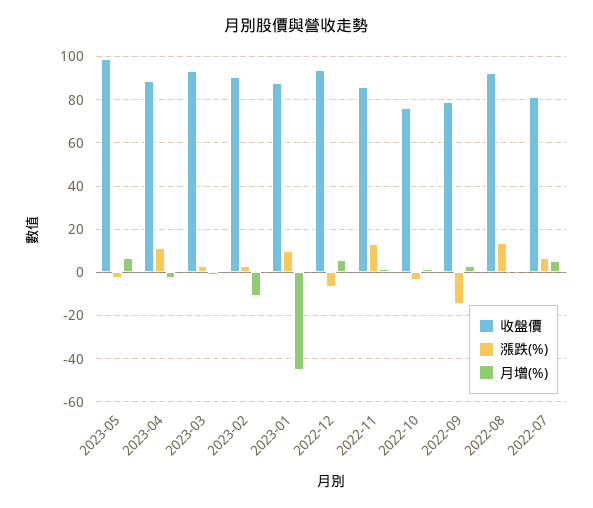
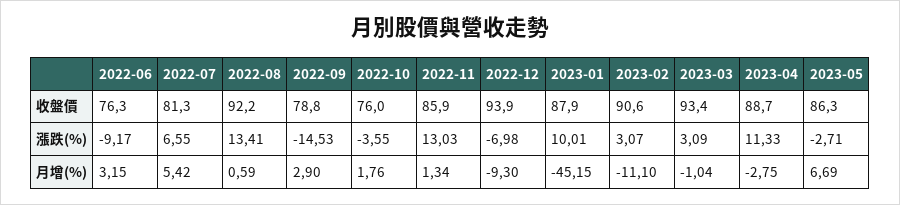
  {
    "收盤價": {
-     "2023-05": 100,
+     "2023-05": 86.3,
      "2023-04": 88.7,
      "2023-03": 93.4,
      "2023-02": 90.6,
      "2023-01": 87.9,
      "2022-12": 93.9,
      "2022-11": 85.9,
      "2022-10": 76,
      "2022-09": 78.8,
      "2022-08": 92.2,
-     "2022-07": 81.3
+     "2022-07": 81.3,
+     "2022-06": 76.3
    },
    "漲跌(%)": {
      "2023-05": -2.71,
      "2023-04": 11.33,
      "2023-03": 3.09,
      "2023-02": 3.07,
      "2023-01": 10.01,
      "2022-12": -6.98,
      "2022-11": 13.03,
      "2022-10": -3.55,
      "2022-09": -14.53,
      "2022-08": 13.41,
-     "2022-07": 6.55
+     "2022-07": 6.55,
+     "2022-06": -9.17
    },
    "月增(%)": {
      "2023-05": 6.69,
      "2023-04": -2.75,
      "2023-03": -1.04,
      "2023-02": -11.1,
      "2023-01": -45.15,
-     "2022-12": 5,
+     "2022-12": -9.3,
      "2022-11": 1.34,
      "2022-10": 1.76,
      "2022-09": 2.9,
      "2022-08": 0.59,
-     "2022-07": 5.42
+     "2022-07": 5.42,
+     "2022-06": 3.15
    }
  }

